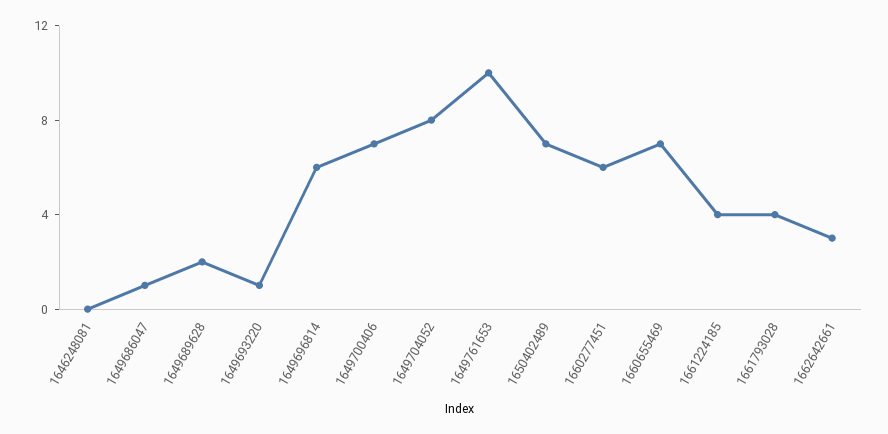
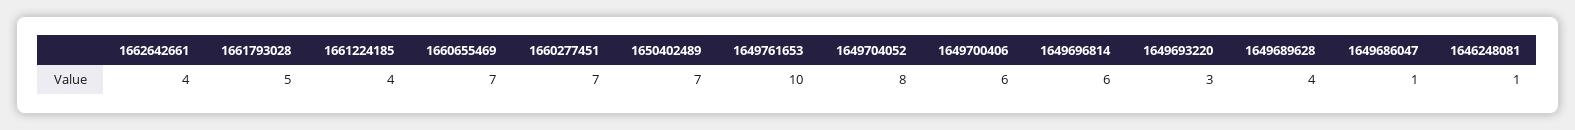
  {
-   "1646248081": 0,
+   "1646248081": 1,
    "1649686047": 1,
-   "1649689628": 2,
+   "1649689628": 4,
-   "1649693220": 1,
+   "1649693220": 3,
    "1649696814": 6,
-   "1649700406": 7,
+   "1649700406": 6,
    "1649704052": 8,
    "1649761653": 10,
    "1650402489": 7,
-   "1660277451": 6,
+   "1660277451": 7,
    "1660655469": 7,
    "1661224185": 4,
-   "1661793028": 4,
+   "1661793028": 5,
-   "1662642661": 3
+   "1662642661": 4
  }

